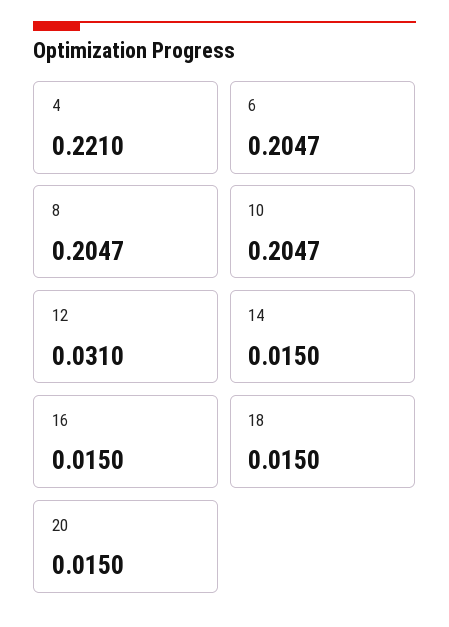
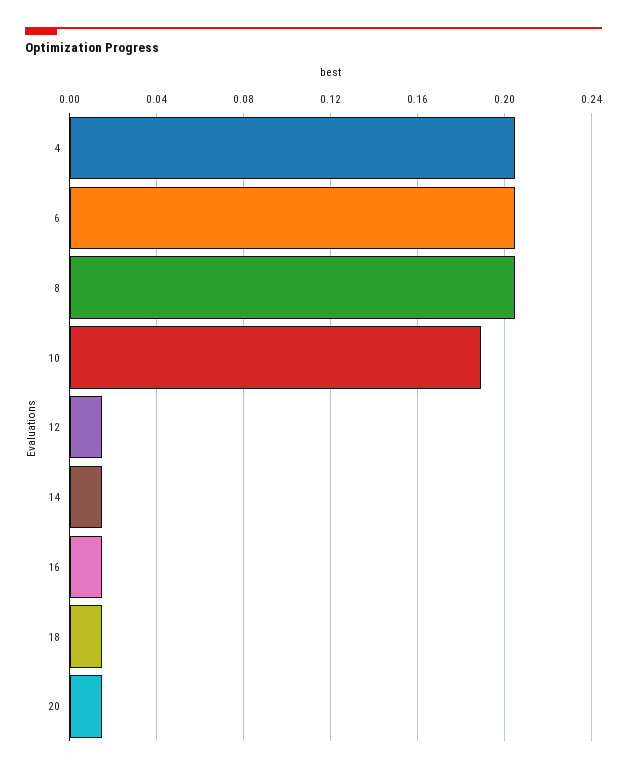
  {
-   "4": 0.221,
+   "4": 0.205,
    "6": 0.2047,
    "8": 0.2047,
-   "10": 0.2047,
+   "10": 0.19,
-   "12": 0.031,
+   "12": 0.015,
    "14": 0.015,
    "16": 0.015,
    "18": 0.015,
    "20": 0.015
  }

